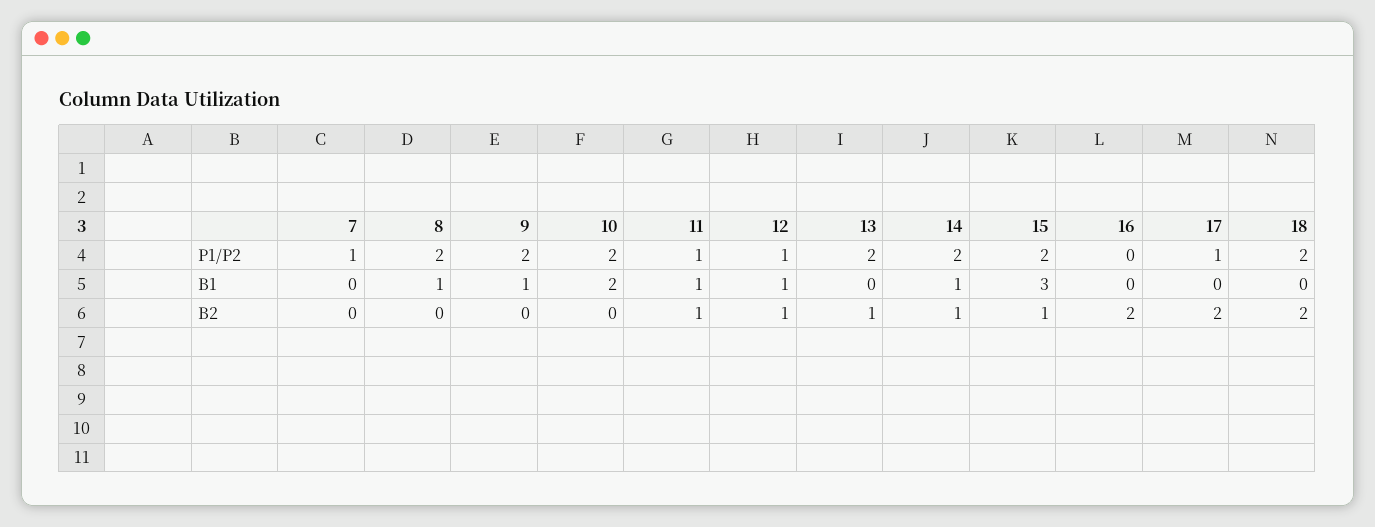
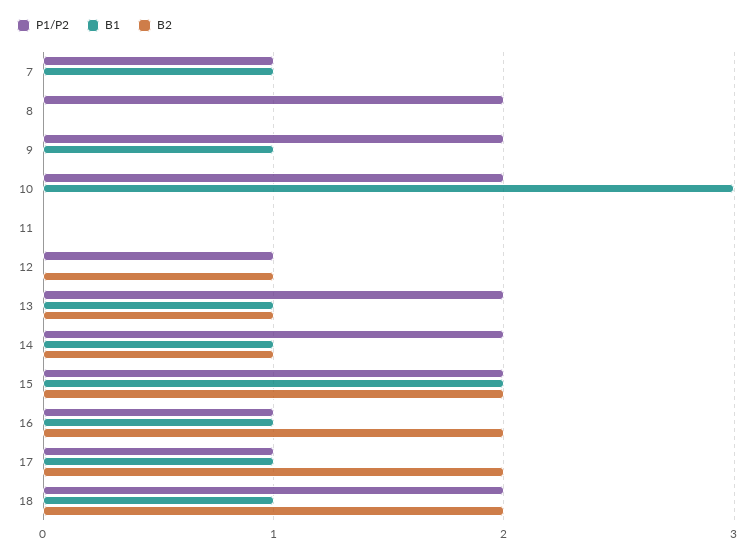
  {
    "P1/P2": {
      "7": 1,
      "8": 2,
      "9": 2,
      "10": 2,
-     "11": 1,
+     "11": 0,
      "12": 1,
      "13": 2,
      "14": 2,
      "15": 2,
-     "16": 0,
+     "16": 1,
      "17": 1,
      "18": 2
    },
    "B1": {
-     "7": 0,
+     "7": 1,
-     "8": 1,
+     "8": 0,
      "9": 1,
-     "10": 2,
+     "10": 3,
-     "11": 1,
+     "11": 0,
-     "12": 1,
+     "12": 0,
-     "13": 0,
+     "13": 1,
      "14": 1,
-     "15": 3,
+     "15": 2,
-     "16": 0,
+     "16": 1,
-     "17": 0,
+     "17": 1,
-     "18": 0
+     "18": 1
    },
    "B2": {
      "7": 0,
      "8": 0,
      "9": 0,
      "10": 0,
-     "11": 1,
+     "11": 0,
      "12": 1,
      "13": 1,
      "14": 1,
-     "15": 1,
+     "15": 2,
      "16": 2,
      "17": 2,
      "18": 2
    }
  }

